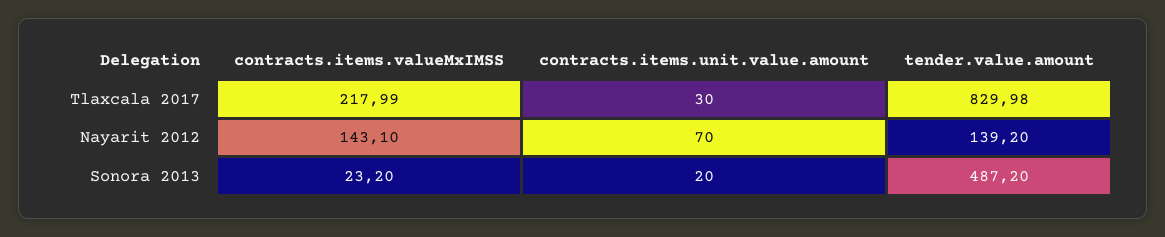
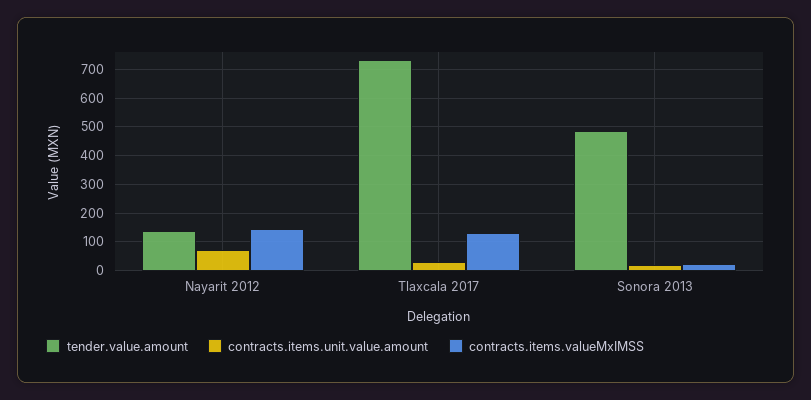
  {
    "contracts.items.valueMxIMSS": {
-     "Tlaxcala 2017": 217.99,
+     "Tlaxcala 2017": 125,
      "Nayarit 2012": 143.1,
      "Sonora 2013": 23.2
    },
    "contracts.items.unit.value.amount": {
      "Tlaxcala 2017": 30,
      "Nayarit 2012": 70,
      "Sonora 2013": 20
    },
    "tender.value.amount": {
-     "Tlaxcala 2017": 829.98,
+     "Tlaxcala 2017": 725,
      "Nayarit 2012": 139.2,
      "Sonora 2013": 487.2
    }
  }

